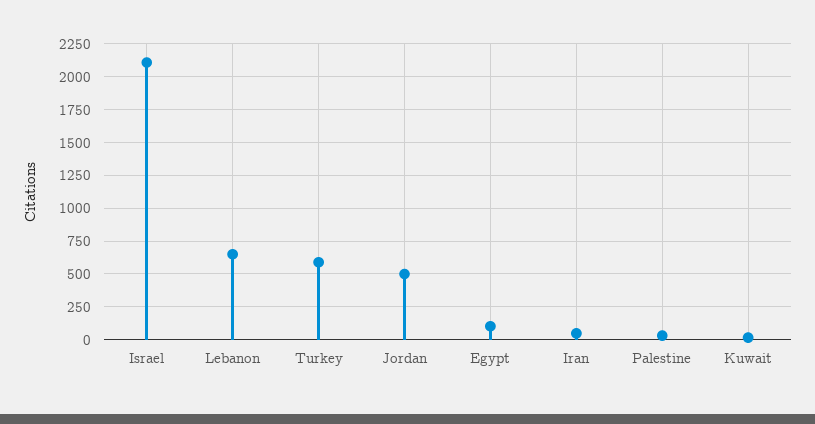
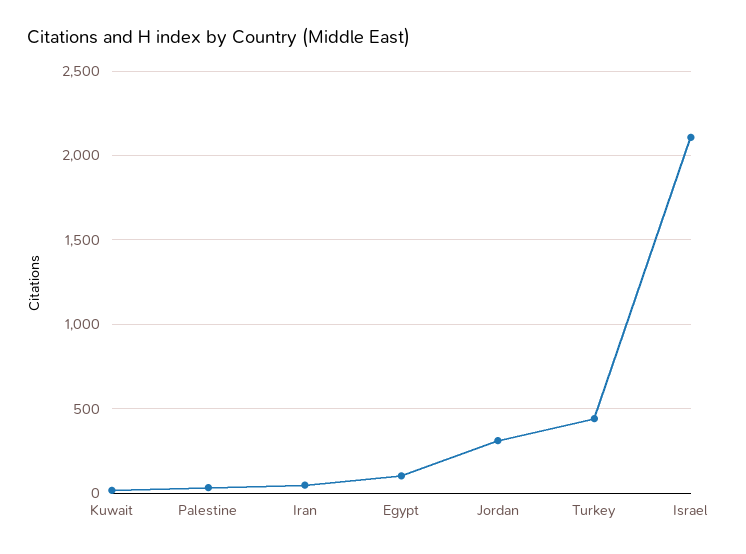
  {
    "Israel": 2100,
-   "Lebanon": 650,
-   "Turkey": 600,
+   "Turkey": 450,
-   "Jordan": 500,
+   "Jordan": 300,
    "Egypt": 100,
    "Iran": 50,
    "Palestine": 50,
    "Kuwait": 0
  }

